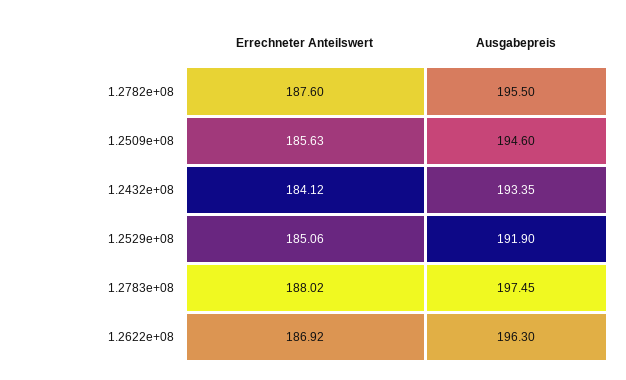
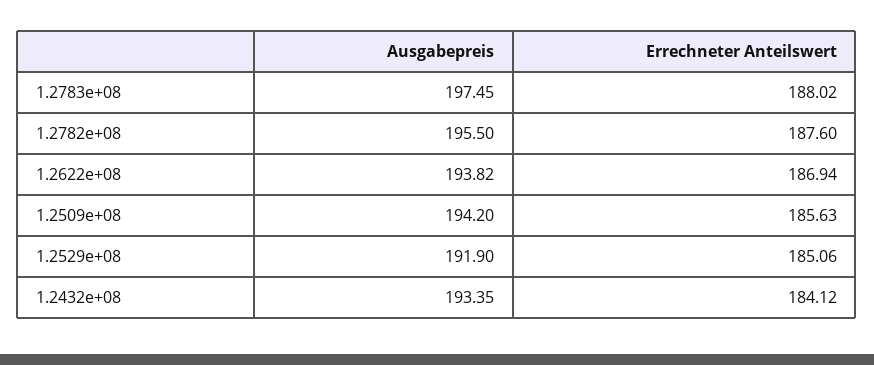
  {
    "Errechneter Anteilswert": {
      "1.2782e+08": 187.6,
      "1.2509e+08": 185.63,
      "1.2432e+08": 184.12,
      "1.2529e+08": 185.06,
      "1.2783e+08": 188.02,
-     "1.2622e+08": 186.92
+     "1.2622e+08": 186.94
    },
    "Ausgabepreis": {
      "1.2782e+08": 195.5,
-     "1.2509e+08": 194.6,
+     "1.2509e+08": 194.2,
      "1.2432e+08": 193.35,
      "1.2529e+08": 191.9,
      "1.2783e+08": 197.45,
-     "1.2622e+08": 196.3
+     "1.2622e+08": 193.82
    }
  }

